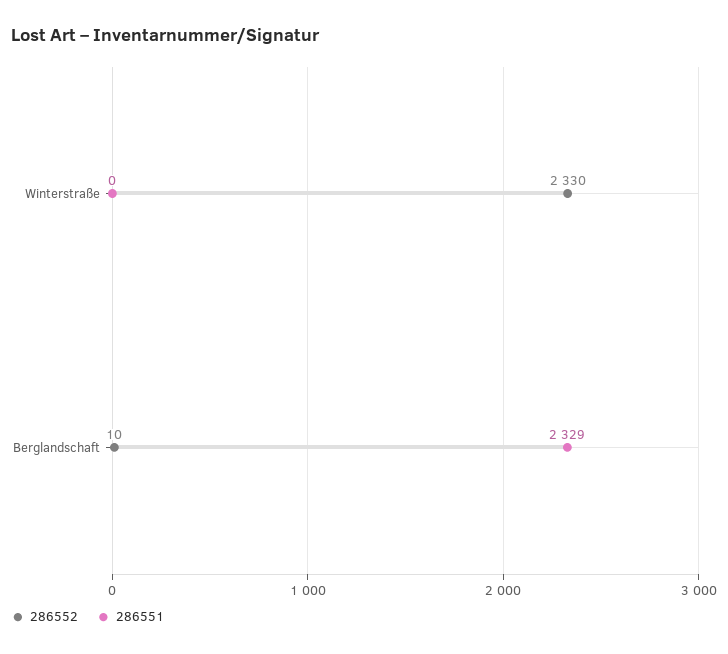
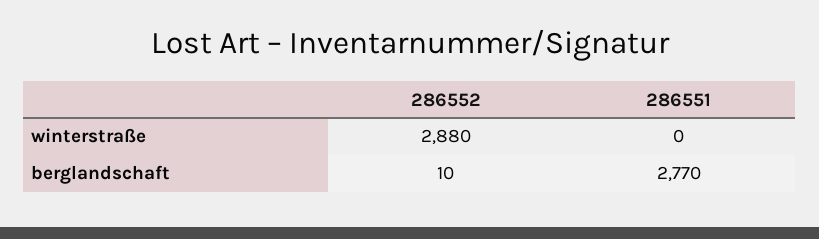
  {
    "286552": {
-     "Winterstraße": 2330,
+     "Winterstraße": 2880,
      "Berglandschaft": 10
    },
    "286551": {
      "Winterstraße": 0,
-     "Berglandschaft": 2329
+     "Berglandschaft": 2770
    }
  }

